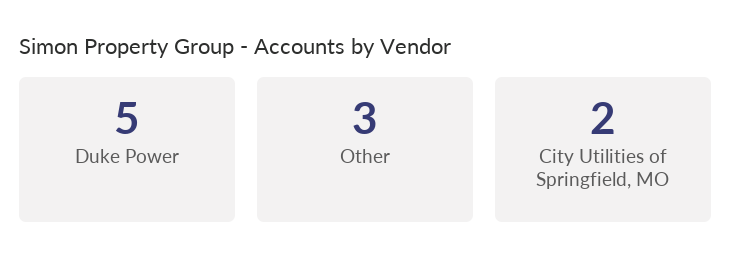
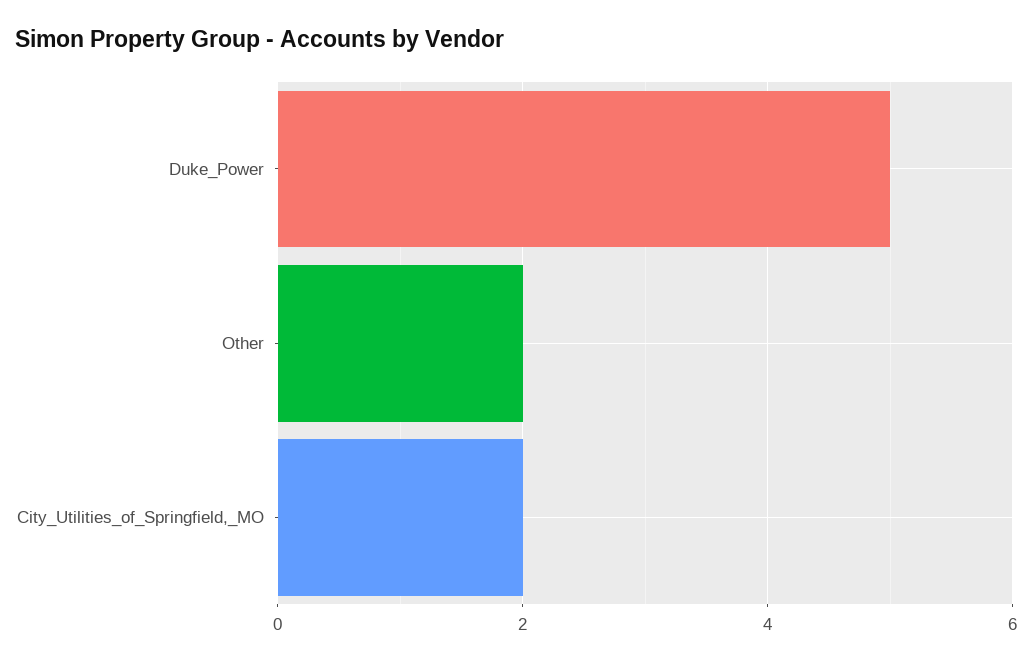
  {
    "Duke Power": 5,
-   "Other": 3,
+   "Other": 2,
    "City Utilities of Springfield, MO": 2
  }

